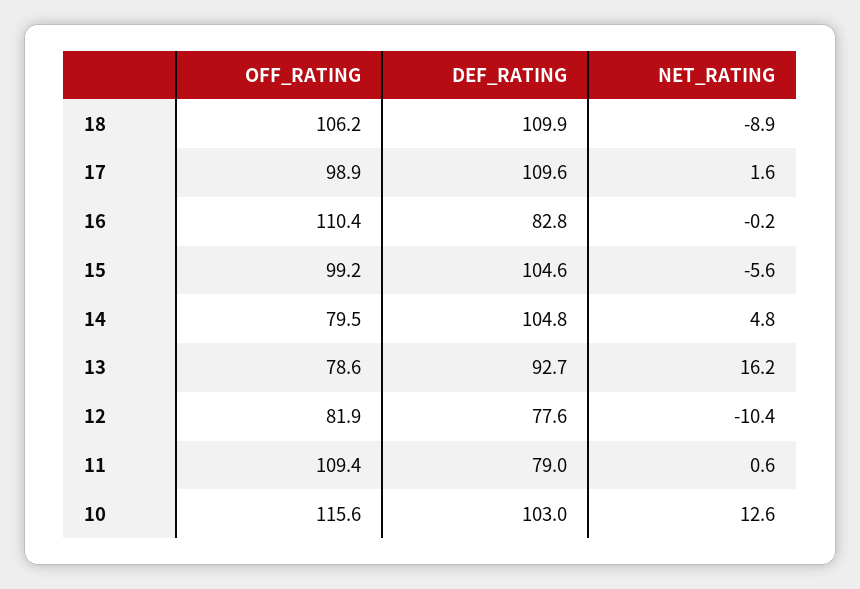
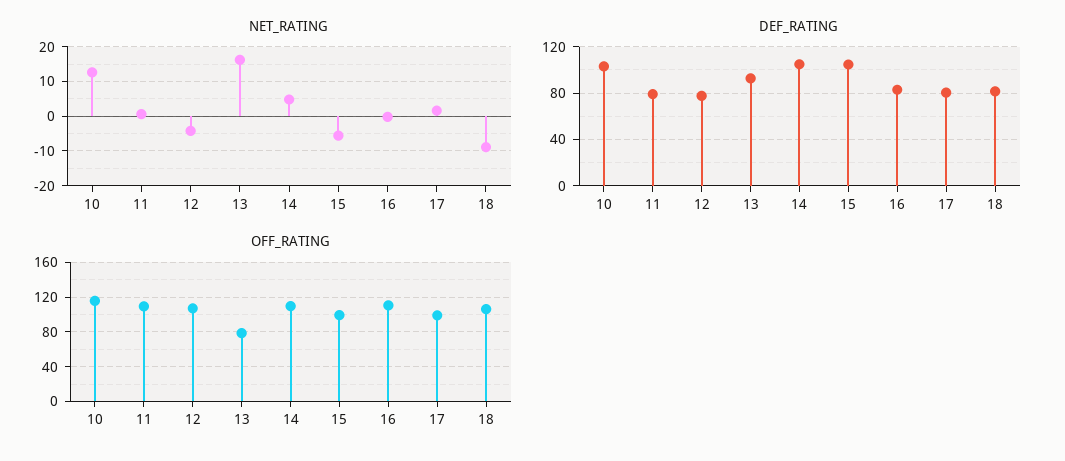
  {
    "OFF_RATING": {
      "18": 106.2,
      "17": 98.9,
      "16": 110.4,
      "15": 99.2,
-     "14": 79.5,
+     "14": 110,
      "13": 78.6,
-     "12": 81.9,
+     "12": 110,
      "11": 109.4,
      "10": 115.6
    },
    "DEF_RATING": {
-     "18": 109.9,
+     "18": 80,
-     "17": 109.6,
+     "17": 80,
      "16": 82.8,
      "15": 104.6,
      "14": 104.8,
      "13": 92.7,
      "12": 77.6,
      "11": 79,
      "10": 103
    },
    "NET_RATING": {
      "18": -8.9,
      "17": 1.6,
      "16": -0.2,
      "15": -5.6,
      "14": 4.8,
      "13": 16.2,
-     "12": -10.4,
+     "12": -4,
      "11": 0.6,
      "10": 12.6
    }
  }

